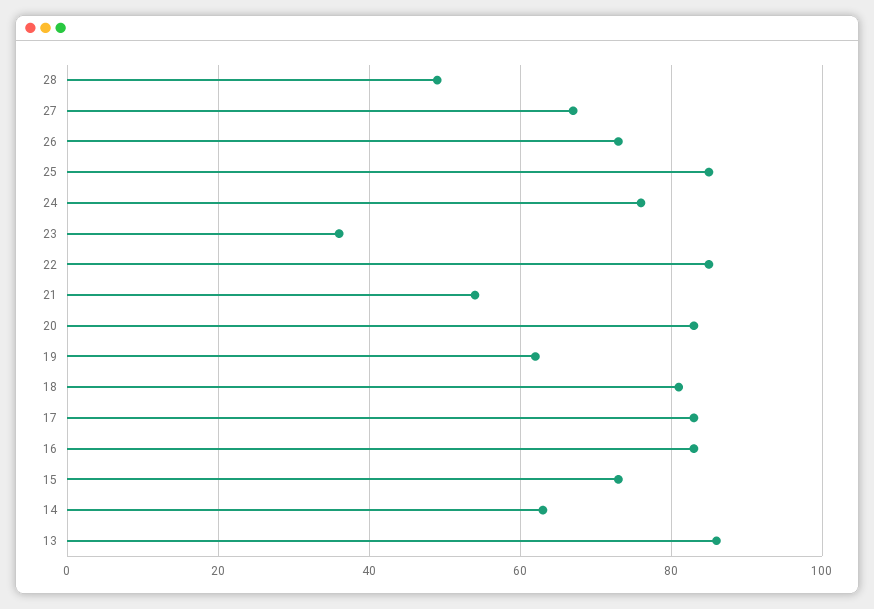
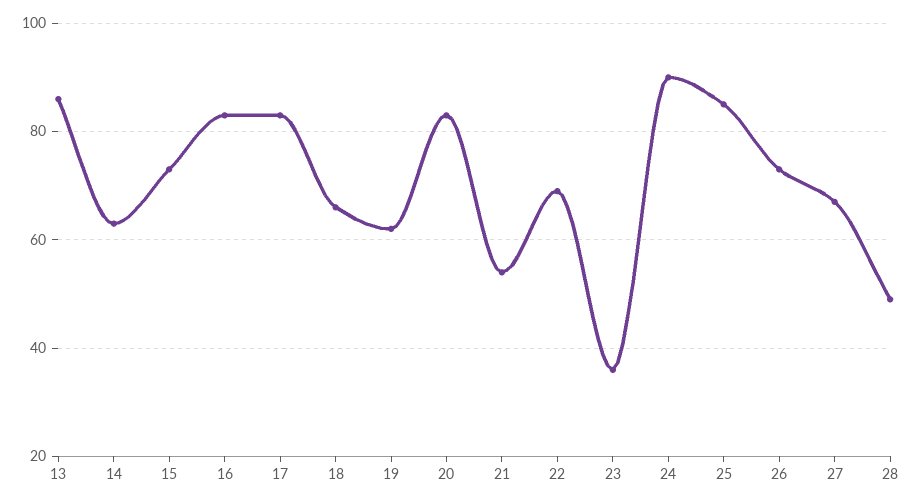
  {
    "28": 50,
    "27": 65,
    "26": 75,
    "25": 85,
-   "24": 75,
+   "24": 90,
    "23": 35,
-   "22": 85,
+   "22": 70,
    "21": 55,
    "20": 85,
    "19": 60,
-   "18": 80,
+   "18": 65,
    "17": 85,
    "16": 85,
    "15": 75,
    "14": 65,
    "13": 85
  }

